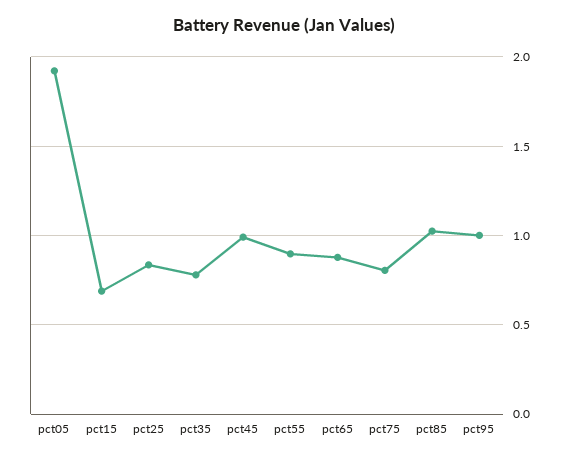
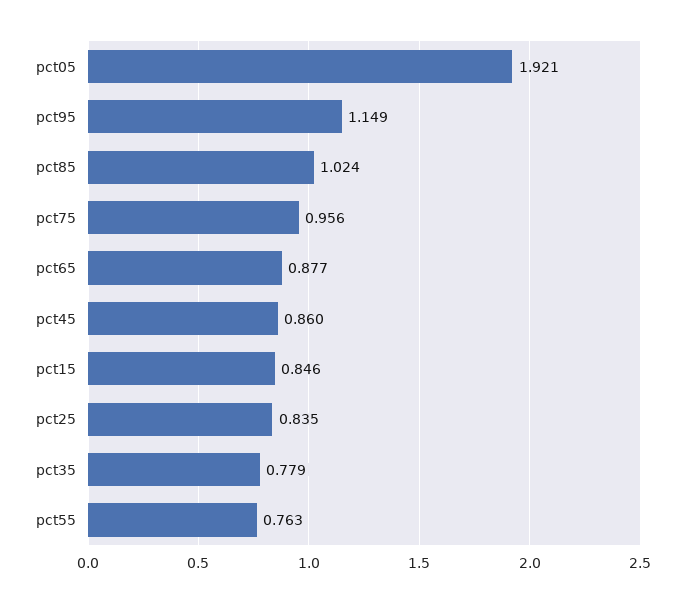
  {
    "pct05": 1.921,
-   "pct15": 0.7,
+   "pct15": 0.846,
    "pct25": 0.835,
    "pct35": 0.779,
-   "pct45": 1,
+   "pct45": 0.86,
-   "pct55": 0.9,
+   "pct55": 0.763,
    "pct65": 0.877,
-   "pct75": 0.8,
+   "pct75": 0.956,
    "pct85": 1.024,
-   "pct95": 1
+   "pct95": 1.149
  }

